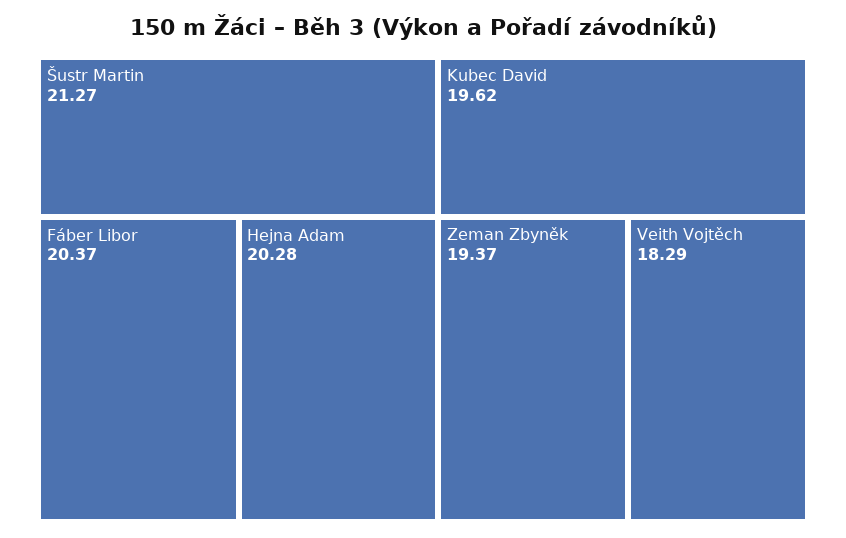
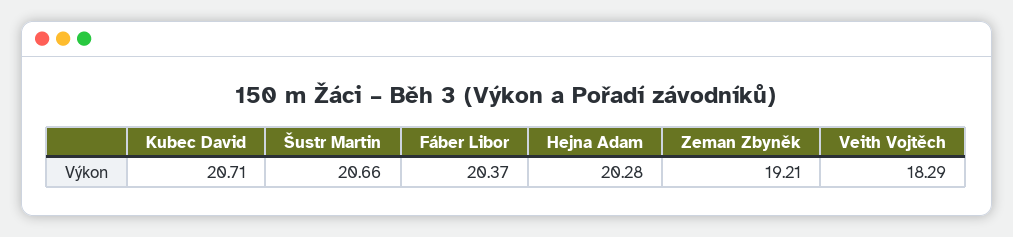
  {
-   "Šustr Martin": 21.27,
+   "Šustr Martin": 20.66,
    "Fáber Libor": 20.37,
    "Hejna Adam": 20.28,
-   "Kubec David": 19.62,
+   "Kubec David": 20.71,
-   "Zeman Zbyněk": 19.37,
+   "Zeman Zbyněk": 19.21,
    "Veith Vojtěch": 18.29
  }

